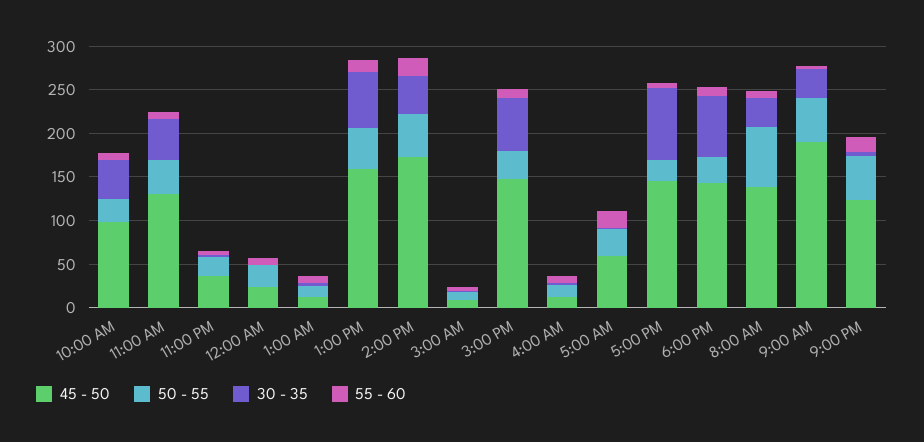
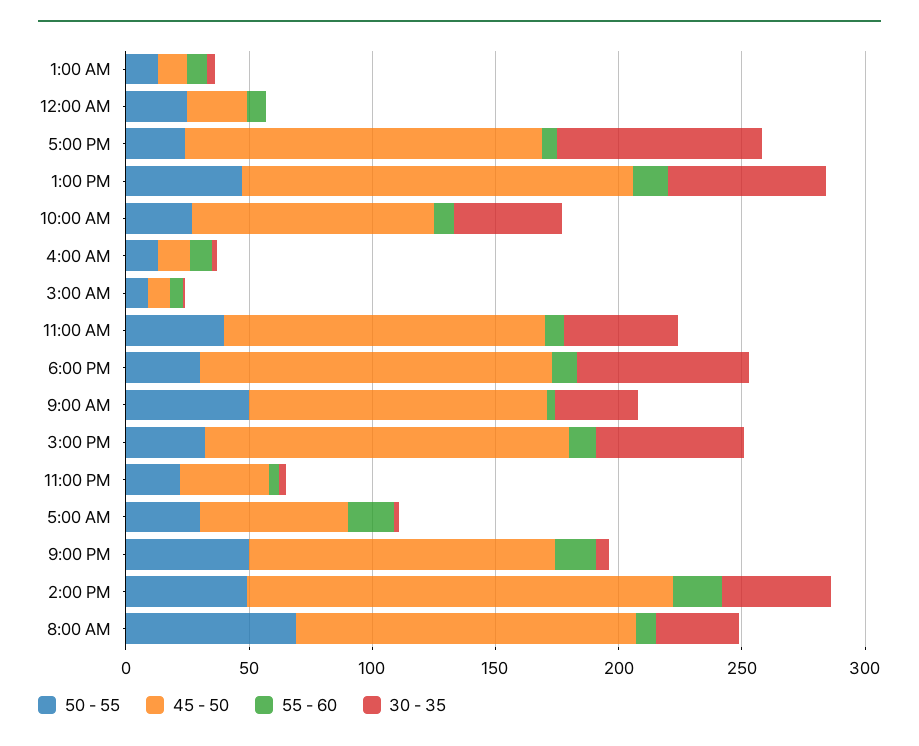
  {
    "45 - 50": {
      "10:00 AM": 100,
      "11:00 AM": 130,
      "11:00 PM": 40,
      "12:00 AM": 20,
      "1:00 AM": 10,
      "1:00 PM": 160,
      "2:00 PM": 170,
      "3:00 AM": 10,
      "3:00 PM": 150,
      "4:00 AM": 10,
      "5:00 AM": 60,
      "5:00 PM": 150,
      "6:00 PM": 140,
      "8:00 AM": 140,
-     "9:00 AM": 190,
+     "9:00 AM": 120,
      "9:00 PM": 120
    },
    "50 - 55": {
      "10:00 AM": 30,
      "11:00 AM": 40,
      "11:00 PM": 20,
      "12:00 AM": 30,
      "1:00 AM": 10,
      "1:00 PM": 50,
      "2:00 PM": 50,
      "3:00 AM": 10,
      "3:00 PM": 30,
      "4:00 AM": 10,
      "5:00 AM": 30,
      "5:00 PM": 20,
      "6:00 PM": 30,
      "8:00 AM": 70,
      "9:00 AM": 50,
      "9:00 PM": 50
    },
    "30 - 35": {
      "10:00 AM": 40,
      "11:00 AM": 50,
      "11:00 PM": 0,
      "12:00 AM": 0,
      "1:00 AM": 0,
      "1:00 PM": 60,
      "2:00 PM": 40,
      "3:00 AM": 0,
      "3:00 PM": 60,
      "4:00 AM": 0,
      "5:00 AM": 0,
      "5:00 PM": 80,
      "6:00 PM": 70,
      "8:00 AM": 30,
      "9:00 AM": 30,
      "9:00 PM": 10
    },
    "55 - 60": {
      "10:00 AM": 10,
      "11:00 AM": 10,
      "11:00 PM": 0,
      "12:00 AM": 10,
      "1:00 AM": 10,
      "1:00 PM": 10,
      "2:00 PM": 20,
      "3:00 AM": 10,
      "3:00 PM": 10,
      "4:00 AM": 10,
      "5:00 AM": 20,
      "5:00 PM": 10,
      "6:00 PM": 10,
      "8:00 AM": 10,
      "9:00 AM": 0,
      "9:00 PM": 20
    }
  }

